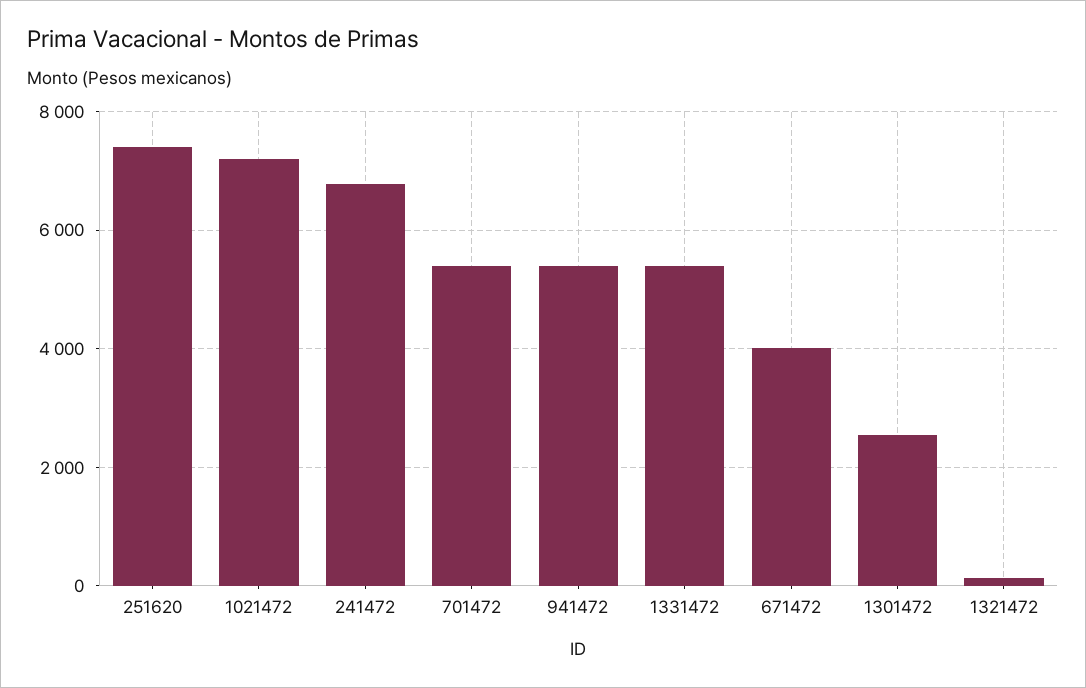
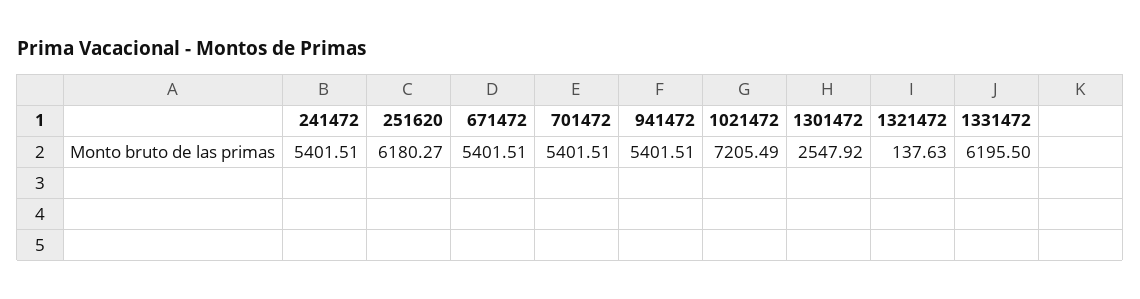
  {
-   "251620": 7400,
+   "251620": 6180.27,
    "1021472": 7205.49,
-   "241472": 6800,
+   "241472": 5401.51,
    "701472": 5401.51,
    "941472": 5401.51,
-   "1331472": 5400,
+   "1331472": 6195.5,
-   "671472": 4000,
+   "671472": 5401.51,
    "1301472": 2547.92,
    "1321472": 137.63
  }

